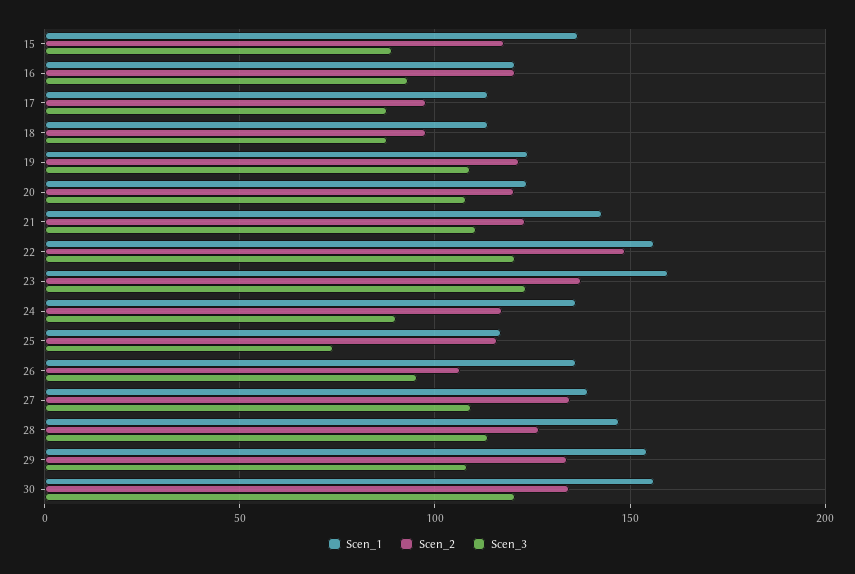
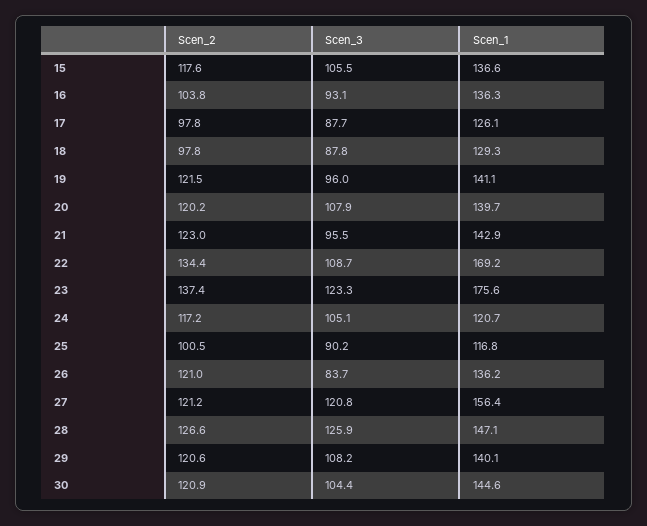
  {
    "Scen_1": {
      "15": 136.6,
-     "16": 120,
+     "16": 136.3,
-     "17": 115,
+     "17": 126.1,
-     "18": 115,
+     "18": 129.3,
-     "19": 125,
+     "19": 141.1,
-     "20": 125,
+     "20": 139.7,
      "21": 142.9,
-     "22": 155,
+     "22": 169.2,
-     "23": 160,
+     "23": 175.6,
-     "24": 135,
+     "24": 120.7,
      "25": 116.8,
      "26": 136.2,
-     "27": 140,
+     "27": 156.4,
      "28": 147.1,
-     "29": 155,
+     "29": 140.1,
-     "30": 155
+     "30": 144.6
    },
    "Scen_2": {
      "15": 117.6,
-     "16": 120,
+     "16": 103.8,
      "17": 97.8,
      "18": 97.8,
      "19": 121.5,
      "20": 120.2,
      "21": 123,
-     "22": 150,
+     "22": 134.4,
      "23": 137.4,
      "24": 117.2,
-     "25": 115,
+     "25": 100.5,
-     "26": 105,
+     "26": 121,
-     "27": 135,
+     "27": 121.2,
      "28": 126.6,
-     "29": 135,
+     "29": 120.6,
-     "30": 135
+     "30": 120.9
    },
    "Scen_3": {
-     "15": 90,
+     "15": 105.5,
      "16": 93.1,
      "17": 87.7,
      "18": 87.8,
-     "19": 110,
+     "19": 96,
      "20": 107.9,
-     "21": 110,
+     "21": 95.5,
-     "22": 120,
+     "22": 108.7,
      "23": 123.3,
-     "24": 90,
+     "24": 105.1,
-     "25": 75,
+     "25": 90.2,
-     "26": 95,
+     "26": 83.7,
-     "27": 110,
+     "27": 120.8,
-     "28": 115,
+     "28": 125.9,
      "29": 108.2,
-     "30": 120
+     "30": 104.4
    }
  }

